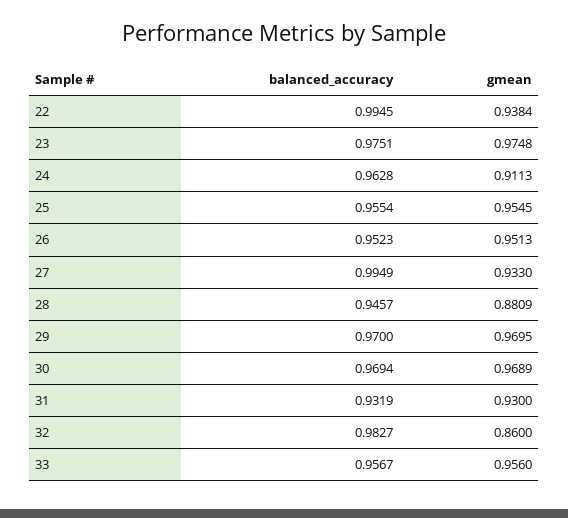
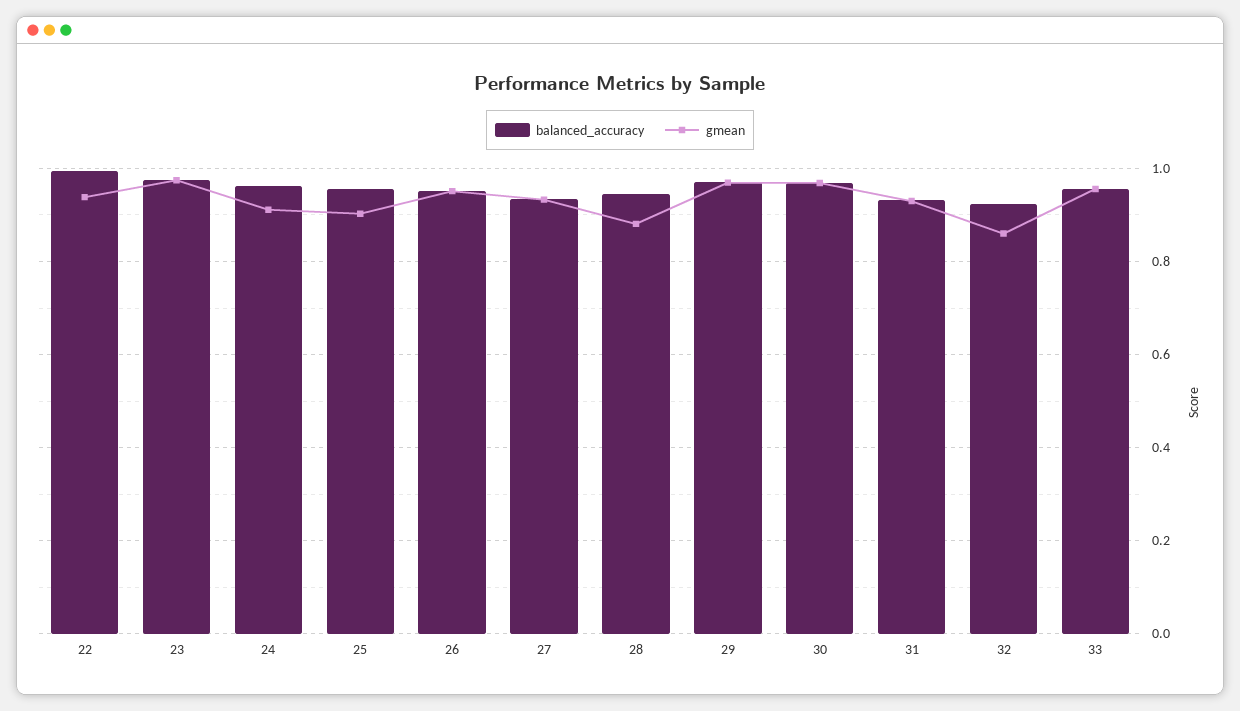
  {
    "balanced_accuracy": {
      "22": 0.9945,
      "23": 0.9751,
      "24": 0.9628,
      "25": 0.9554,
      "26": 0.9523,
-     "27": 0.9949,
+     "27": 0.94,
      "28": 0.9457,
      "29": 0.97,
      "30": 0.9694,
      "31": 0.9319,
-     "32": 0.9827,
+     "32": 0.92,
      "33": 0.9567
    },
    "gmean": {
      "22": 0.9384,
      "23": 0.9748,
      "24": 0.9113,
-     "25": 0.9545,
+     "25": 0.9,
      "26": 0.9513,
      "27": 0.933,
      "28": 0.8809,
      "29": 0.9695,
      "30": 0.9689,
      "31": 0.93,
      "32": 0.86,
      "33": 0.956
    }
  }

